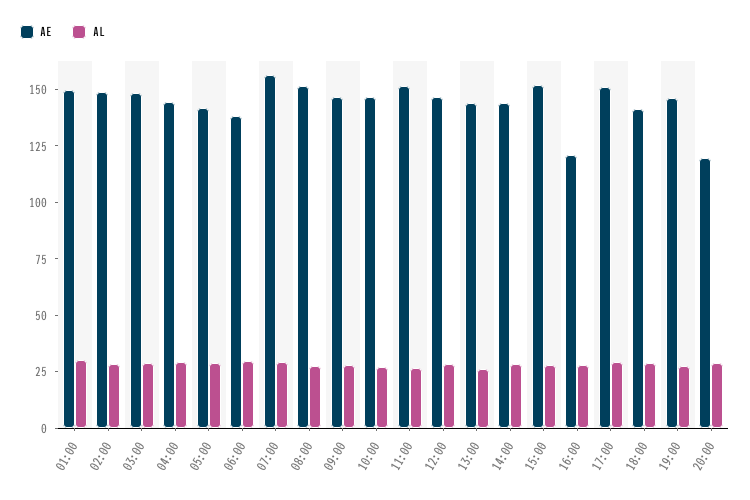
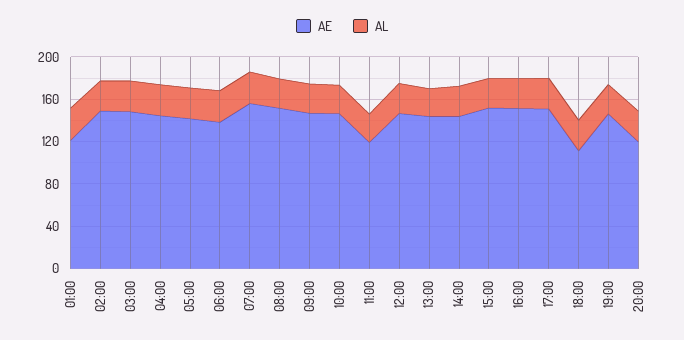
  {
    "AE": {
-     "01:00": 150,
+     "01:00": 120,
      "02:00": 150,
      "03:00": 150,
      "04:00": 145,
      "05:00": 140,
      "06:00": 140,
      "07:00": 155,
      "08:00": 150,
      "09:00": 145,
      "10:00": 145,
-     "11:00": 150,
+     "11:00": 120,
      "12:00": 145,
      "13:00": 145,
      "14:00": 145,
      "15:00": 150,
-     "16:00": 120,
+     "16:00": 150,
      "17:00": 150,
-     "18:00": 140,
+     "18:00": 110,
      "19:00": 145,
      "20:00": 120
    },
    "AL": {
      "01:00": 30,
      "02:00": 30,
      "03:00": 30,
      "04:00": 30,
      "05:00": 30,
      "06:00": 30,
      "07:00": 30,
      "08:00": 30,
      "09:00": 30,
      "10:00": 25,
      "11:00": 25,
      "12:00": 30,
      "13:00": 25,
      "14:00": 30,
      "15:00": 30,
      "16:00": 30,
      "17:00": 30,
      "18:00": 30,
      "19:00": 30,
      "20:00": 30
    }
  }

